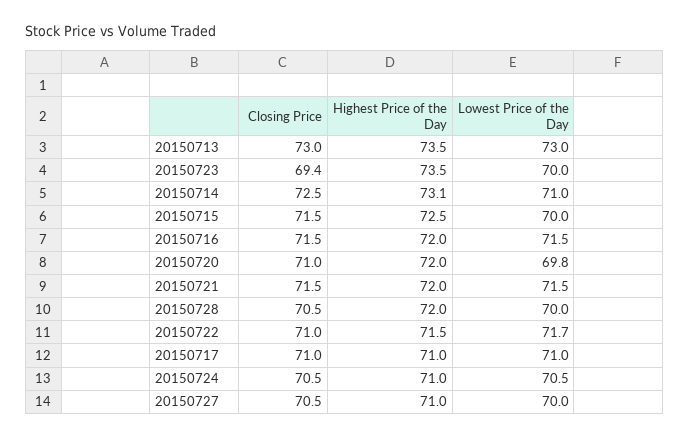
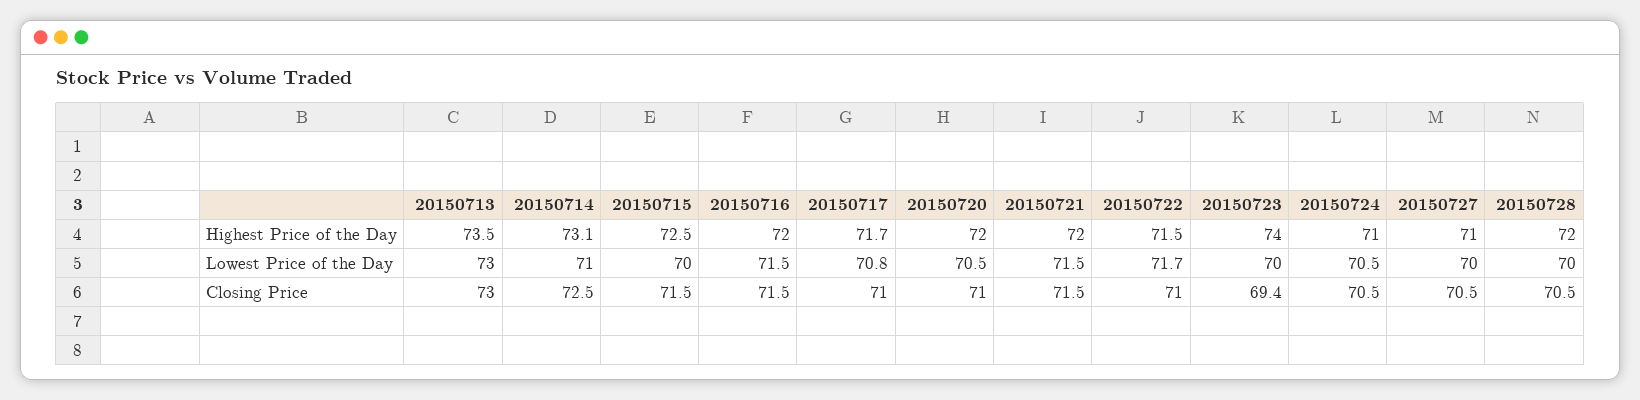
  {
    "Closing Price": {
      "20150713": 73,
      "20150723": 69.4,
      "20150714": 72.5,
      "20150715": 71.5,
      "20150716": 71.5,
      "20150720": 71,
      "20150721": 71.5,
      "20150728": 70.5,
      "20150722": 71,
      "20150717": 71,
      "20150724": 70.5,
      "20150727": 70.5
    },
    "Highest Price of the Day": {
      "20150713": 73.5,
-     "20150723": 73.5,
+     "20150723": 74,
      "20150714": 73.1,
      "20150715": 72.5,
      "20150716": 72,
      "20150720": 72,
      "20150721": 72,
      "20150728": 72,
      "20150722": 71.5,
-     "20150717": 71,
+     "20150717": 71.7,
      "20150724": 71,
      "20150727": 71
    },
    "Lowest Price of the Day": {
      "20150713": 73,
      "20150723": 70,
      "20150714": 71,
      "20150715": 70,
      "20150716": 71.5,
-     "20150720": 69.8,
+     "20150720": 70.5,
      "20150721": 71.5,
      "20150728": 70,
      "20150722": 71.7,
-     "20150717": 71,
+     "20150717": 70.8,
      "20150724": 70.5,
      "20150727": 70
    }
  }

